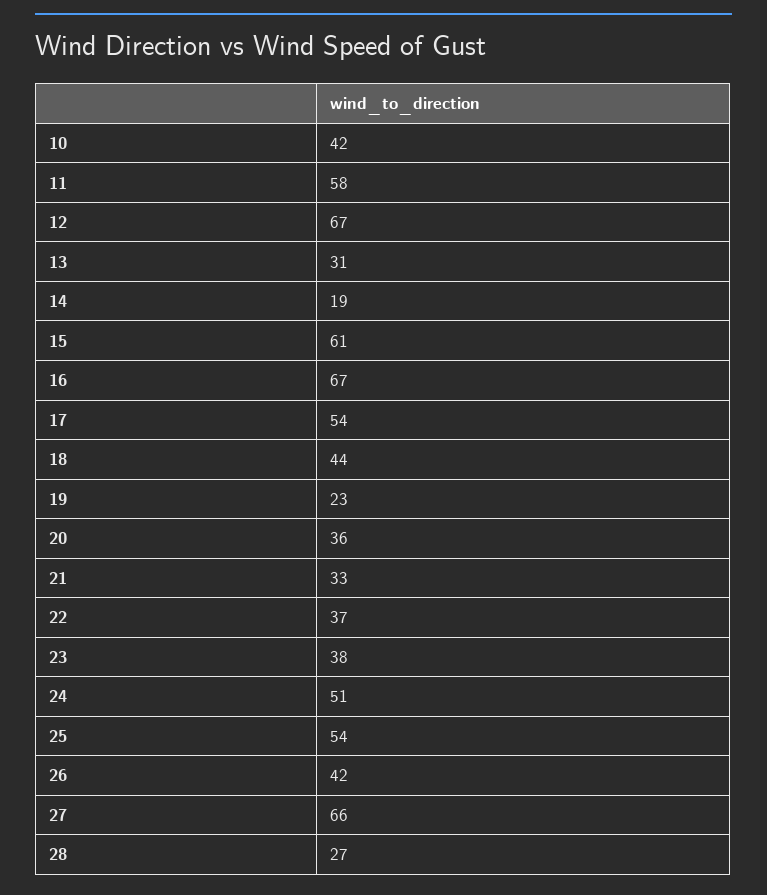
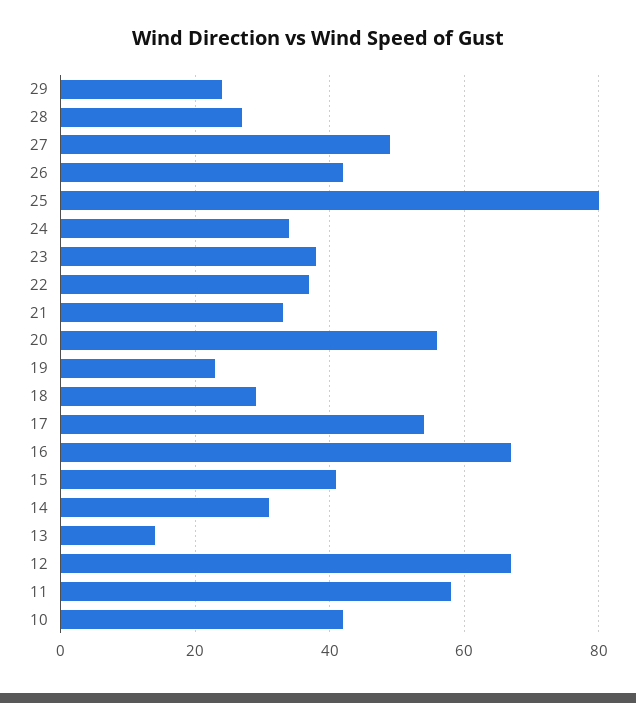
  {
    "10": 42,
    "11": 58,
    "12": 67,
-   "13": 31,
+   "13": 15,
-   "14": 19,
+   "14": 30,
-   "15": 61,
+   "15": 40,
    "16": 67,
    "17": 54,
-   "18": 44,
+   "18": 30,
    "19": 23,
-   "20": 36,
+   "20": 55,
    "21": 33,
    "22": 37,
    "23": 38,
-   "24": 51,
+   "24": 35,
-   "25": 54,
+   "25": 80,
    "26": 42,
-   "27": 66,
+   "27": 50,
-   "28": 27
+   "28": 27,
+   "29": 25
  }

